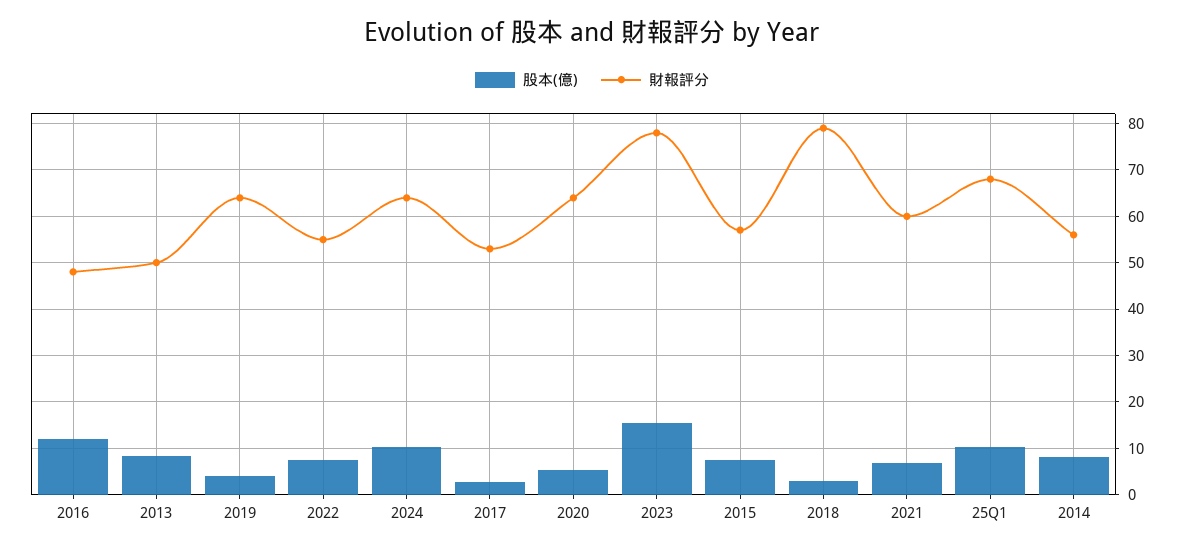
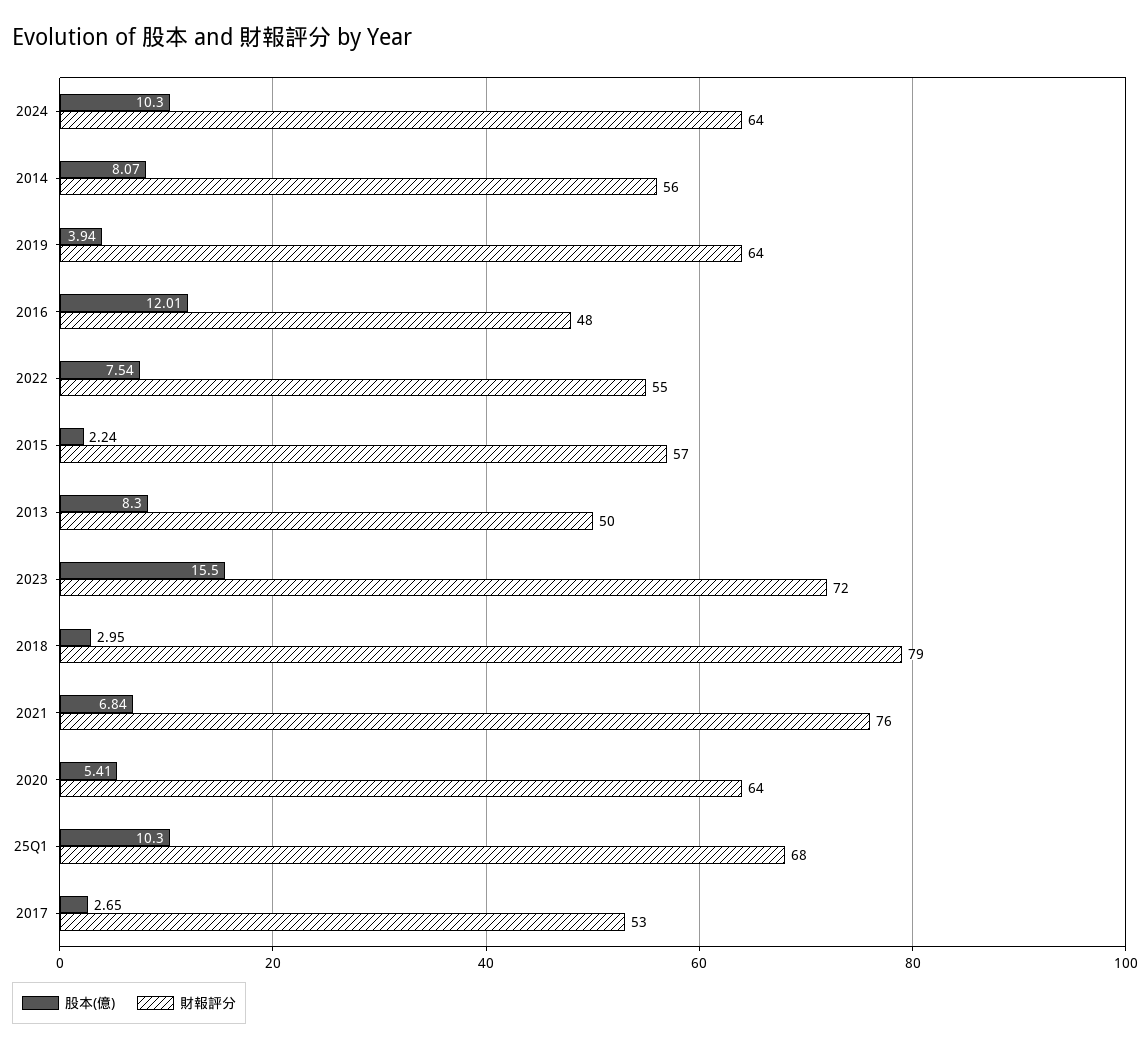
  {
    "股本(億)": {
      "2016": 12.01,
      "2013": 8.3,
      "2019": 3.94,
      "2022": 7.54,
      "2024": 10.3,
      "2017": 2.65,
      "2020": 5.41,
      "2023": 15.5,
-     "2015": 8,
+     "2015": 2.24,
      "2018": 2.95,
      "2021": 6.84,
      "25Q1": 10.3,
      "2014": 8.07
    },
    "財報評分": {
      "2016": 48,
      "2013": 50,
      "2019": 64,
      "2022": 55,
      "2024": 64,
      "2017": 53,
      "2020": 64,
-     "2023": 78,
+     "2023": 72,
      "2015": 57,
      "2018": 79,
-     "2021": 60,
+     "2021": 76,
      "25Q1": 68,
      "2014": 56
    }
  }

